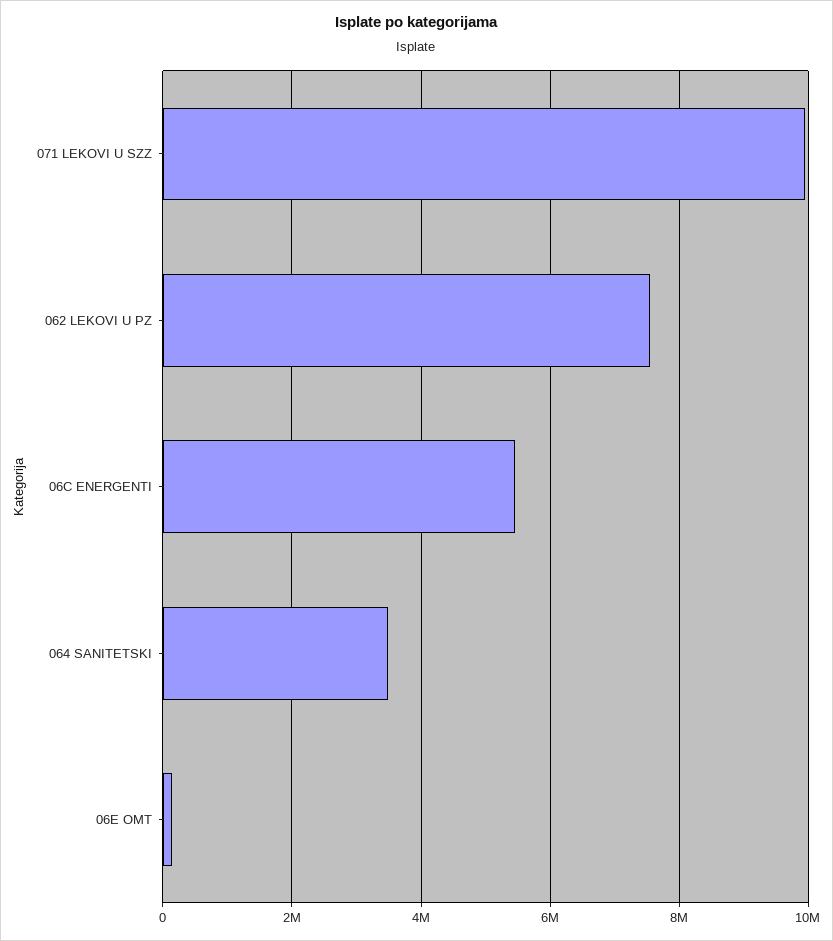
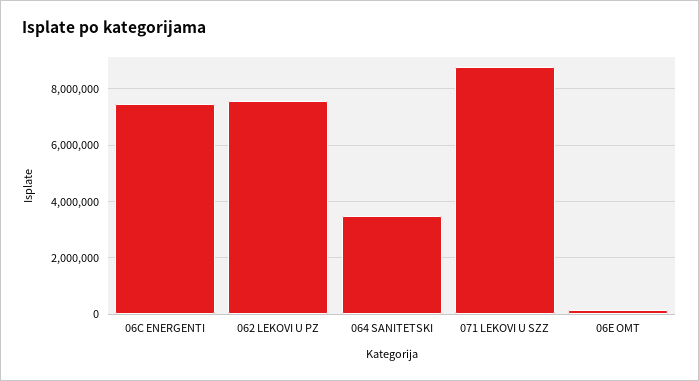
  {
-   "071 LEKOVI U SZZ": 10000000,
+   "071 LEKOVI U SZZ": 8750000,
    "062 LEKOVI U PZ": 7600000,
-   "06C ENERGENTI": 5400000,
+   "06C ENERGENTI": 7500000,
    "064 SANITETSKI": 3400000,
    "06E OMT": 200000
  }

